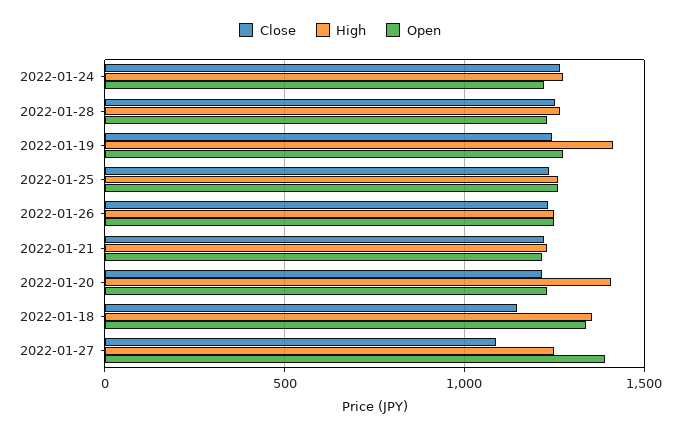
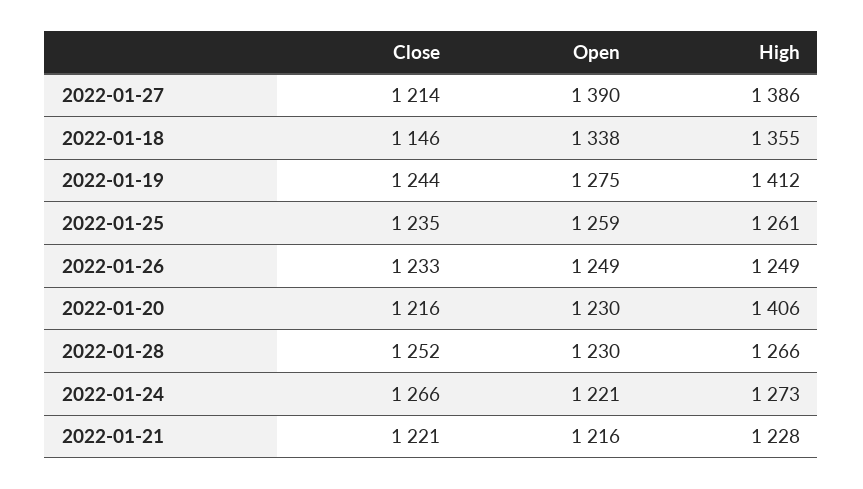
  {
    "Close": {
      "2022-01-24": 1266,
      "2022-01-28": 1252,
      "2022-01-19": 1244,
      "2022-01-25": 1235,
      "2022-01-26": 1233,
      "2022-01-21": 1221,
      "2022-01-20": 1216,
      "2022-01-18": 1146,
-     "2022-01-27": 1100
+     "2022-01-27": 1214
    },
    "High": {
      "2022-01-24": 1273,
      "2022-01-28": 1266,
      "2022-01-19": 1412,
      "2022-01-25": 1261,
      "2022-01-26": 1249,
      "2022-01-21": 1228,
      "2022-01-20": 1406,
      "2022-01-18": 1355,
-     "2022-01-27": 1250
+     "2022-01-27": 1386
    },
    "Open": {
      "2022-01-24": 1221,
      "2022-01-28": 1230,
      "2022-01-19": 1275,
      "2022-01-25": 1259,
      "2022-01-26": 1249,
      "2022-01-21": 1216,
      "2022-01-20": 1230,
      "2022-01-18": 1338,
      "2022-01-27": 1390
    }
  }

